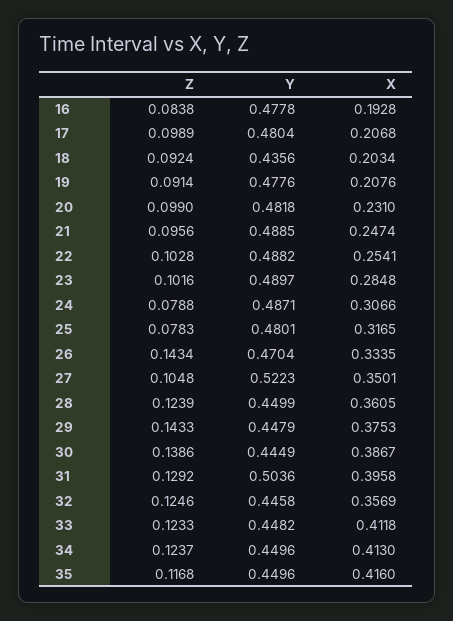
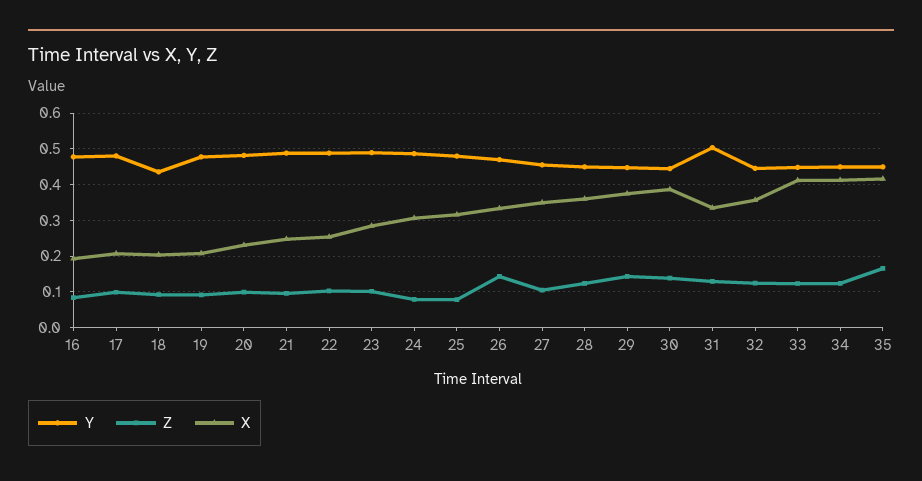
  {
    "Z": {
      "16": 0.0838,
      "17": 0.0989,
      "18": 0.0924,
      "19": 0.0914,
      "20": 0.099,
      "21": 0.0956,
      "22": 0.1028,
      "23": 0.1016,
      "24": 0.0788,
      "25": 0.0783,
      "26": 0.1434,
      "27": 0.1048,
      "28": 0.1239,
      "29": 0.1433,
      "30": 0.1386,
      "31": 0.1292,
      "32": 0.1246,
      "33": 0.1233,
      "34": 0.1237,
-     "35": 0.1168
+     "35": 0.16
    },
    "Y": {
      "16": 0.4778,
      "17": 0.4804,
      "18": 0.4356,
      "19": 0.4776,
      "20": 0.4818,
      "21": 0.4885,
      "22": 0.4882,
      "23": 0.4897,
      "24": 0.4871,
      "25": 0.4801,
      "26": 0.4704,
-     "27": 0.5223,
+     "27": 0.46,
      "28": 0.4499,
      "29": 0.4479,
      "30": 0.4449,
      "31": 0.5036,
      "32": 0.4458,
      "33": 0.4482,
      "34": 0.4496,
      "35": 0.4496
    },
    "X": {
      "16": 0.1928,
      "17": 0.2068,
      "18": 0.2034,
      "19": 0.2076,
      "20": 0.231,
      "21": 0.2474,
      "22": 0.2541,
      "23": 0.2848,
      "24": 0.3066,
      "25": 0.3165,
      "26": 0.3335,
      "27": 0.3501,
      "28": 0.3605,
      "29": 0.3753,
      "30": 0.3867,
-     "31": 0.3958,
+     "31": 0.34,
      "32": 0.3569,
      "33": 0.4118,
      "34": 0.413,
      "35": 0.416
    }
  }

